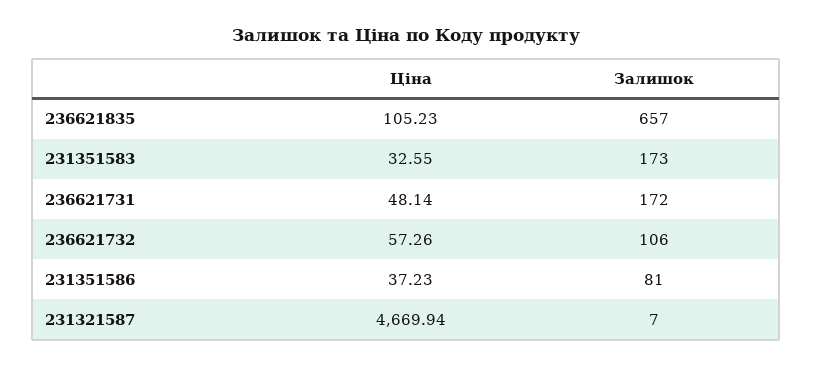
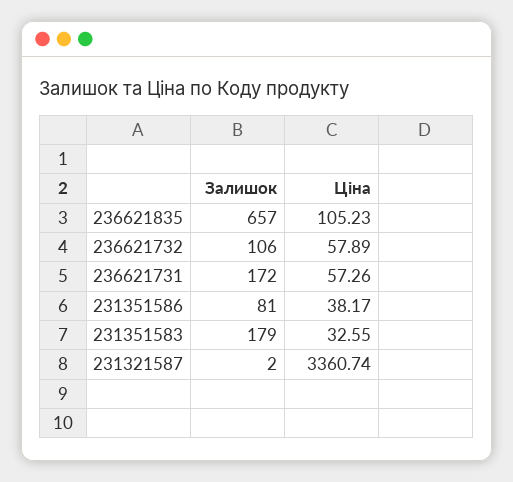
  {
    "Ціна": {
      "236621835": 105.23,
      "231351583": 32.55,
-     "236621731": 48.14,
+     "236621731": 57.26,
-     "236621732": 57.26,
+     "236621732": 57.89,
-     "231351586": 37.23,
+     "231351586": 38.17,
-     "231321587": 4669.94
+     "231321587": 3360.74
    },
    "Залишок": {
      "236621835": 657,
-     "231351583": 173,
+     "231351583": 179,
      "236621731": 172,
      "236621732": 106,
      "231351586": 81,
-     "231321587": 7
+     "231321587": 2
    }
  }

